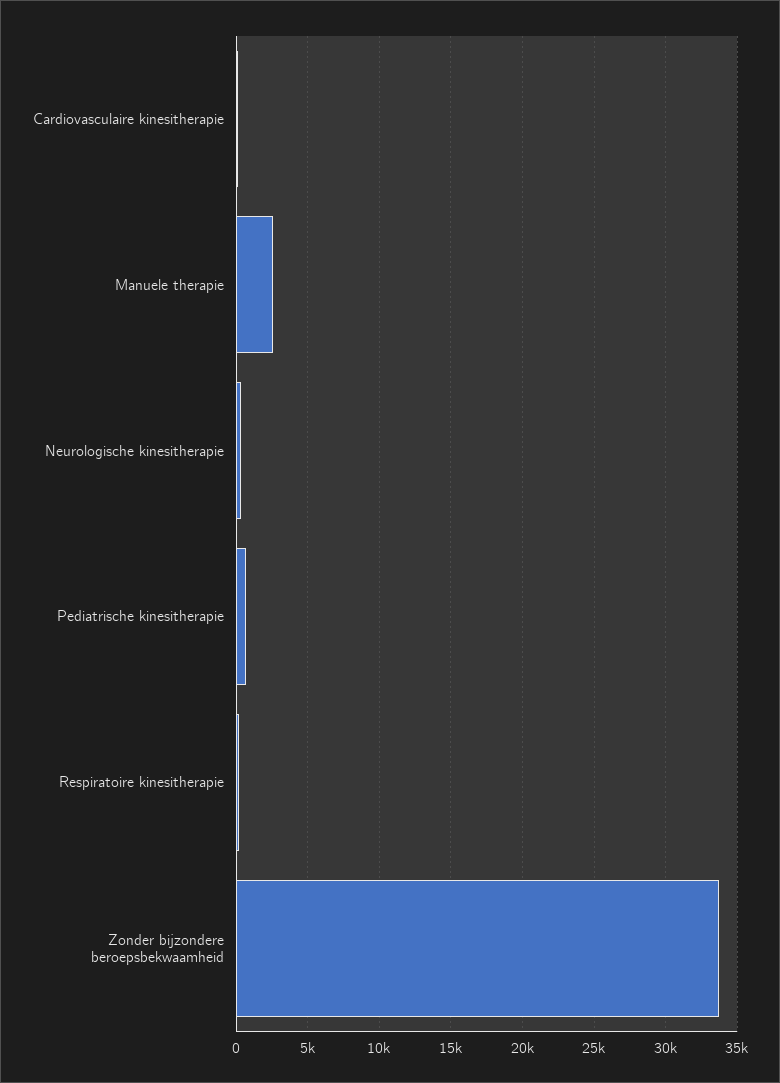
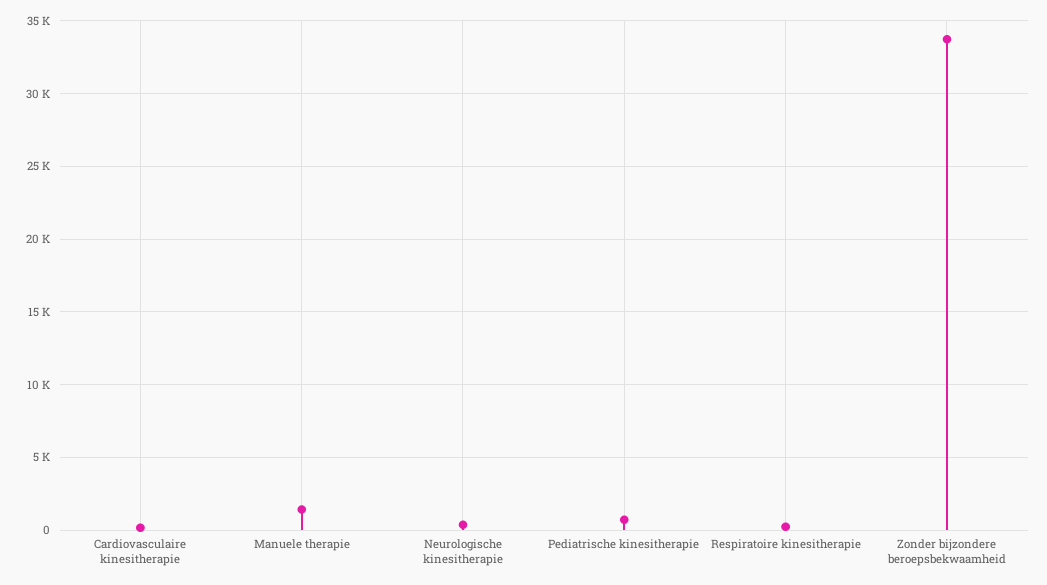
  {
    "Cardiovasculaire kinesitherapie": 0,
-   "Manuele therapie": 2500,
+   "Manuele therapie": 1500,
    "Neurologische kinesitherapie": 500,
    "Pediatrische kinesitherapie": 500,
    "Respiratoire kinesitherapie": 0,
    "Zonder bijzondere beroepsbekwaamheid": 33500
  }

